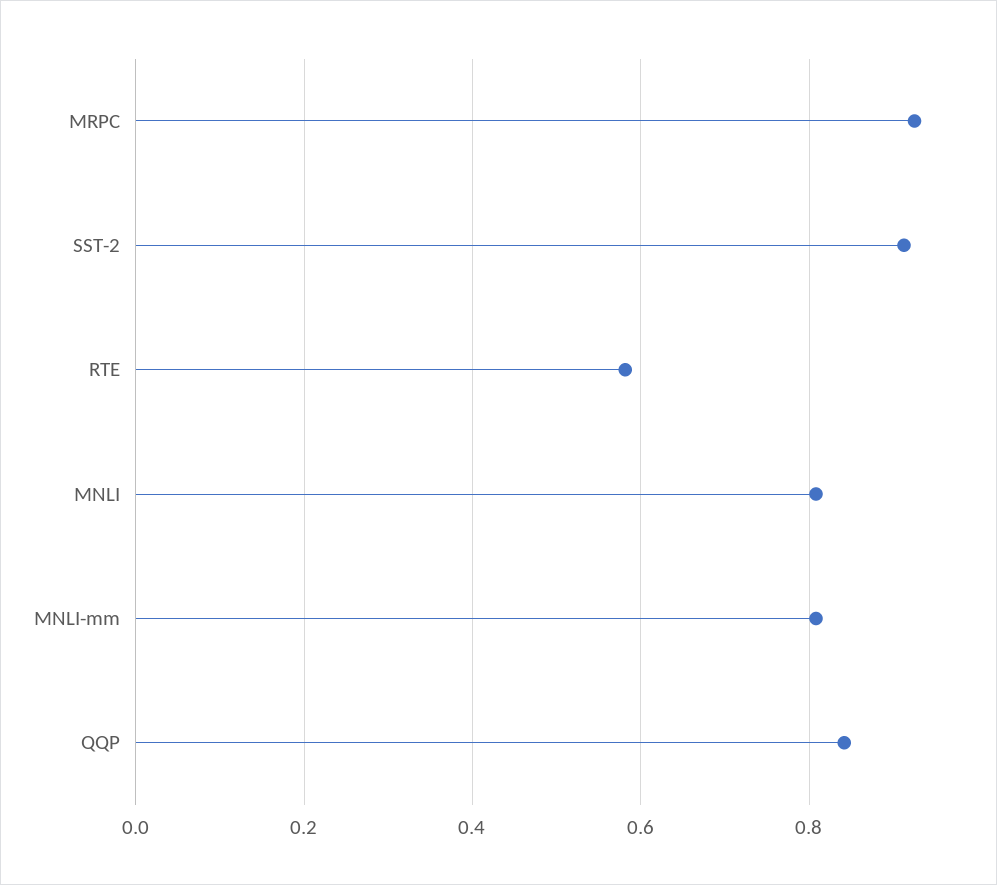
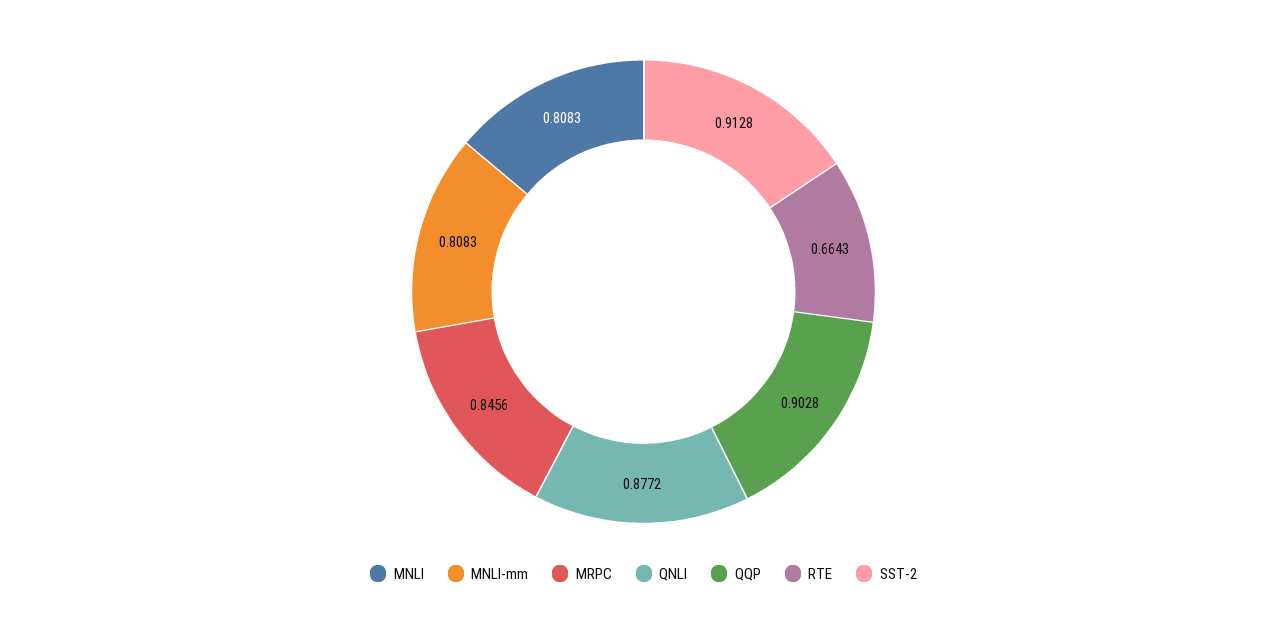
  {
-   "MRPC": 0.92,
+   "MRPC": 0.8456,
    "SST-2": 0.9128,
-   "RTE": 0.58,
+   "RTE": 0.6643,
    "MNLI": 0.8083,
    "MNLI-mm": 0.8083,
-   "QQP": 0.84
+   "QQP": 0.9028,
+   "QNLI": 0.8772
  }

